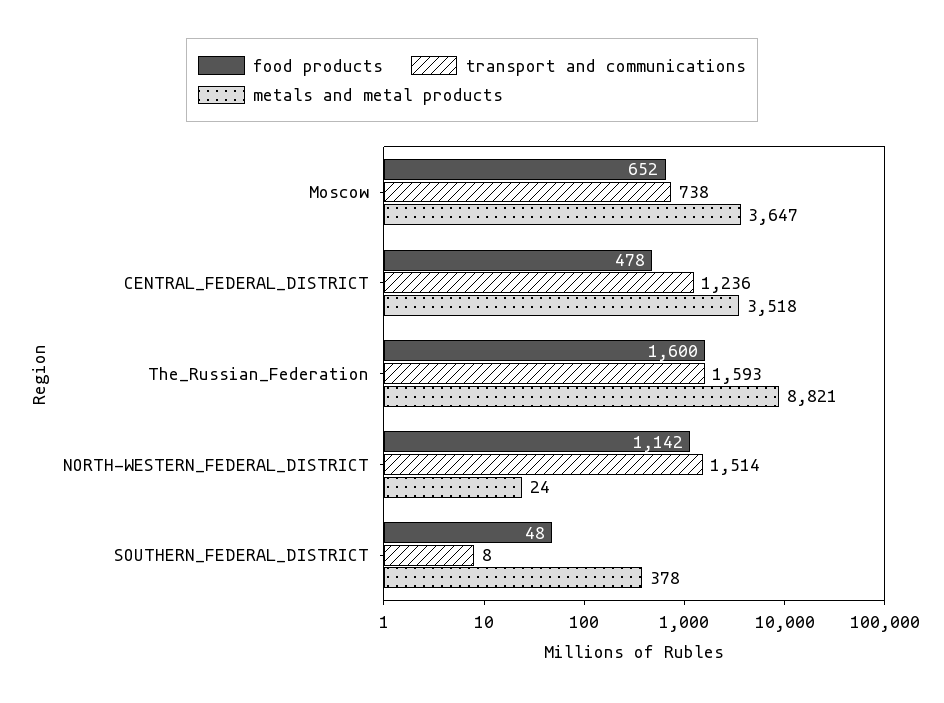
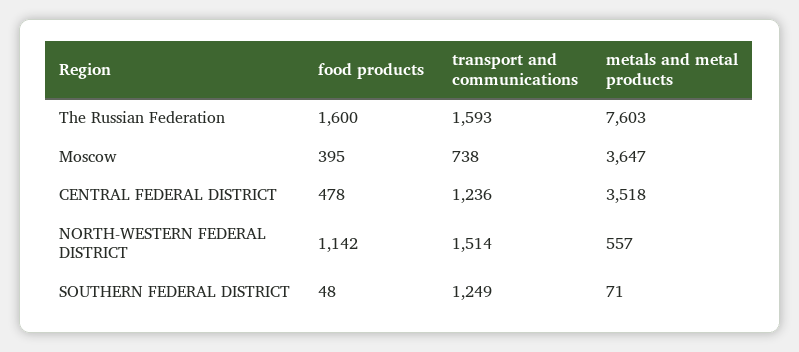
  {
    "food products": {
-     "Moscow": 652,
+     "Moscow": 395,
      "CENTRAL_FEDERAL_DISTRICT": 478,
      "The_Russian_Federation": 1600,
      "NORTH-WESTERN_FEDERAL_DISTRICT": 1142,
      "SOUTHERN_FEDERAL_DISTRICT": 48
    },
    "transport and communications": {
      "Moscow": 738,
      "CENTRAL_FEDERAL_DISTRICT": 1236,
      "The_Russian_Federation": 1593,
      "NORTH-WESTERN_FEDERAL_DISTRICT": 1514,
-     "SOUTHERN_FEDERAL_DISTRICT": 8
+     "SOUTHERN_FEDERAL_DISTRICT": 1249
    },
    "metals and metal products": {
      "Moscow": 3647,
      "CENTRAL_FEDERAL_DISTRICT": 3518,
-     "The_Russian_Federation": 8821,
+     "The_Russian_Federation": 7603,
-     "NORTH-WESTERN_FEDERAL_DISTRICT": 24,
+     "NORTH-WESTERN_FEDERAL_DISTRICT": 557,
-     "SOUTHERN_FEDERAL_DISTRICT": 378
+     "SOUTHERN_FEDERAL_DISTRICT": 71
    }
  }

